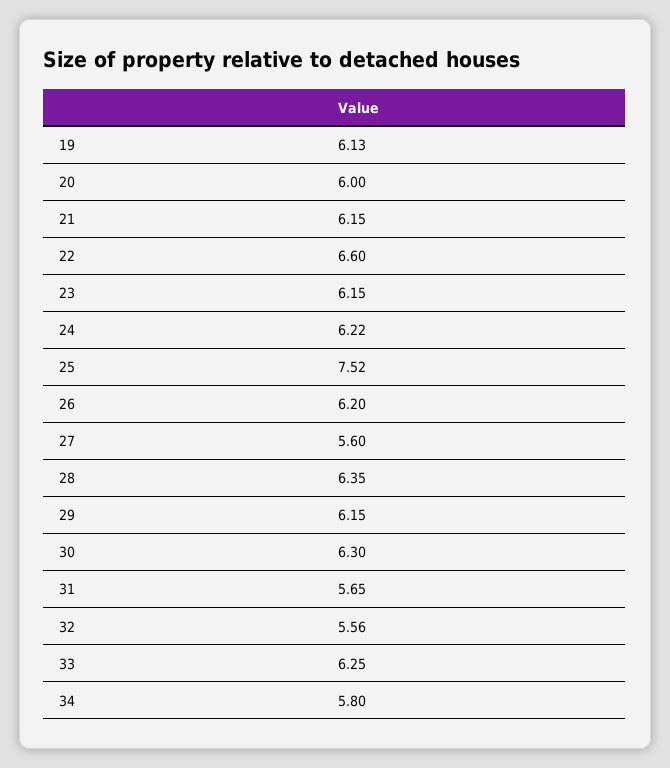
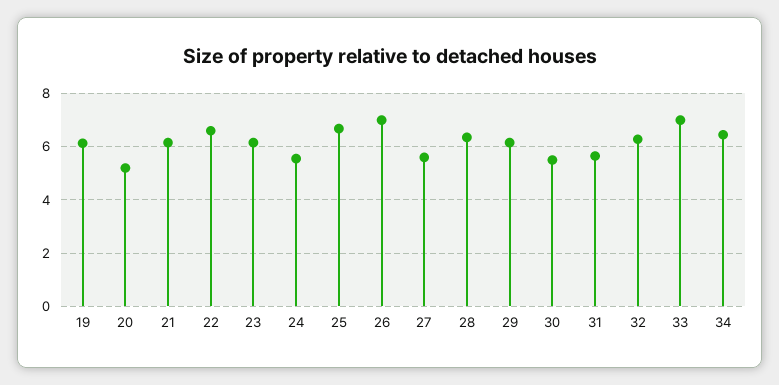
  {
    "19": 6.13,
-   "20": 6,
+   "20": 5.25,
    "21": 6.15,
    "22": 6.6,
    "23": 6.15,
-   "24": 6.22,
+   "24": 5.5,
-   "25": 7.52,
+   "25": 6.75,
-   "26": 6.2,
+   "26": 7,
    "27": 5.6,
    "28": 6.35,
    "29": 6.15,
-   "30": 6.3,
+   "30": 5.5,
    "31": 5.65,
-   "32": 5.56,
+   "32": 6.25,
-   "33": 6.25,
+   "33": 7,
-   "34": 5.8
+   "34": 6.5
  }

